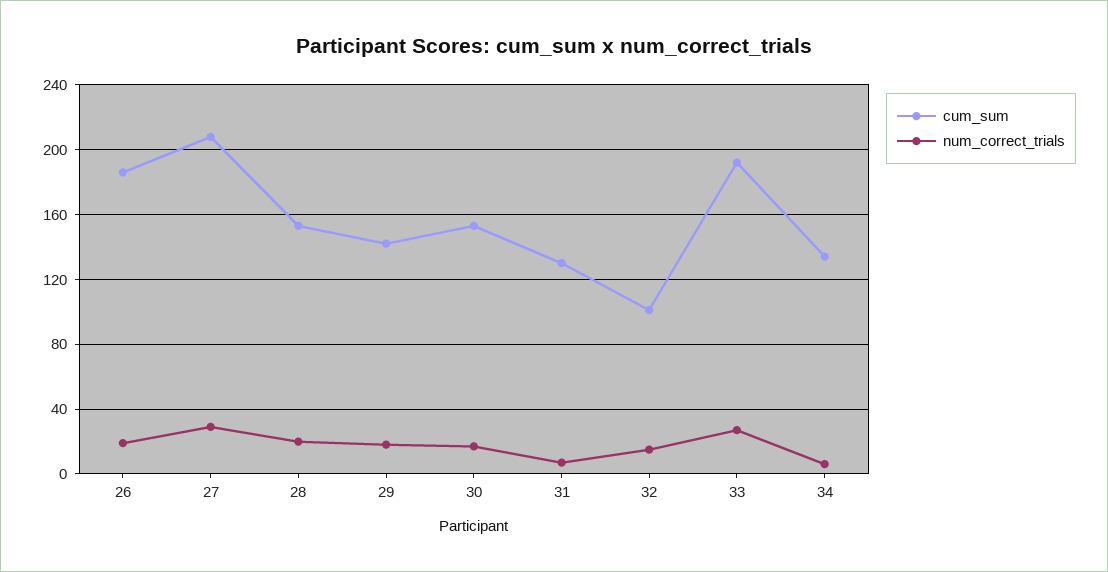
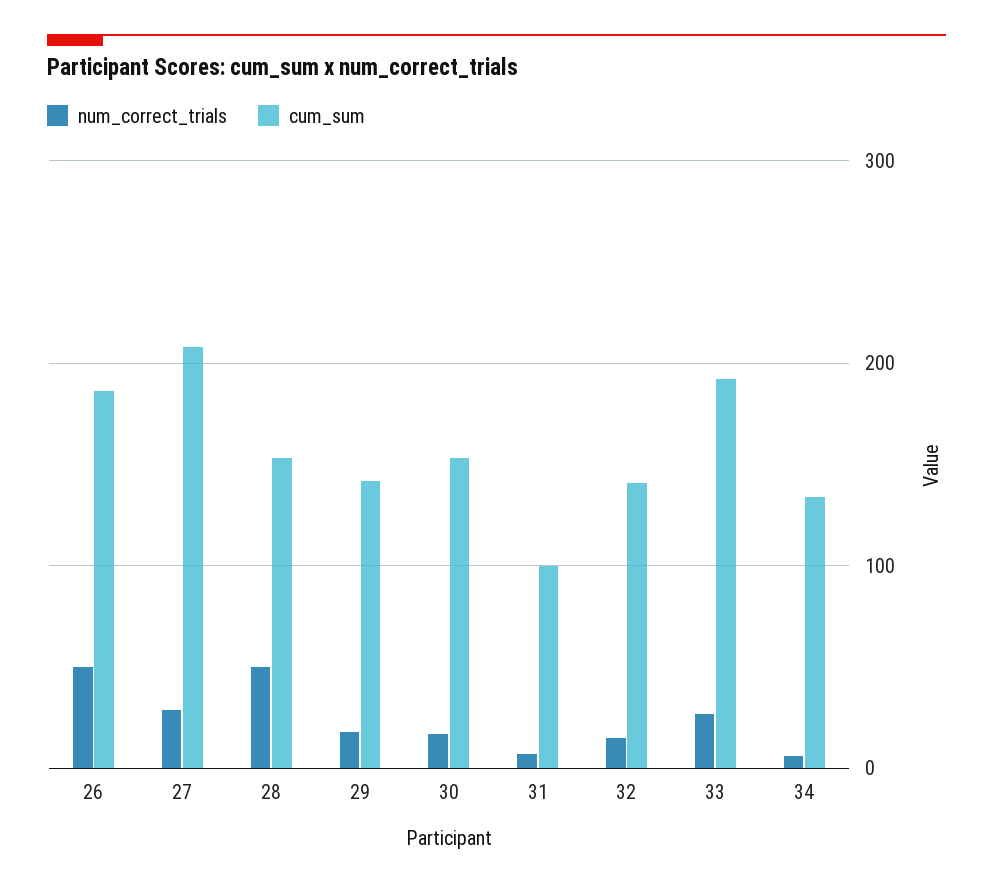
  {
    "cum_sum": {
      "26": 185,
      "27": 210,
      "28": 155,
      "29": 140,
      "30": 155,
-     "31": 130,
+     "31": 100,
-     "32": 100,
+     "32": 140,
      "33": 190,
      "34": 135
    },
    "num_correct_trials": {
-     "26": 20,
+     "26": 50,
      "27": 30,
-     "28": 20,
+     "28": 50,
      "29": 20,
      "30": 15,
      "31": 5,
      "32": 15,
      "33": 25,
      "34": 5
    }
  }

